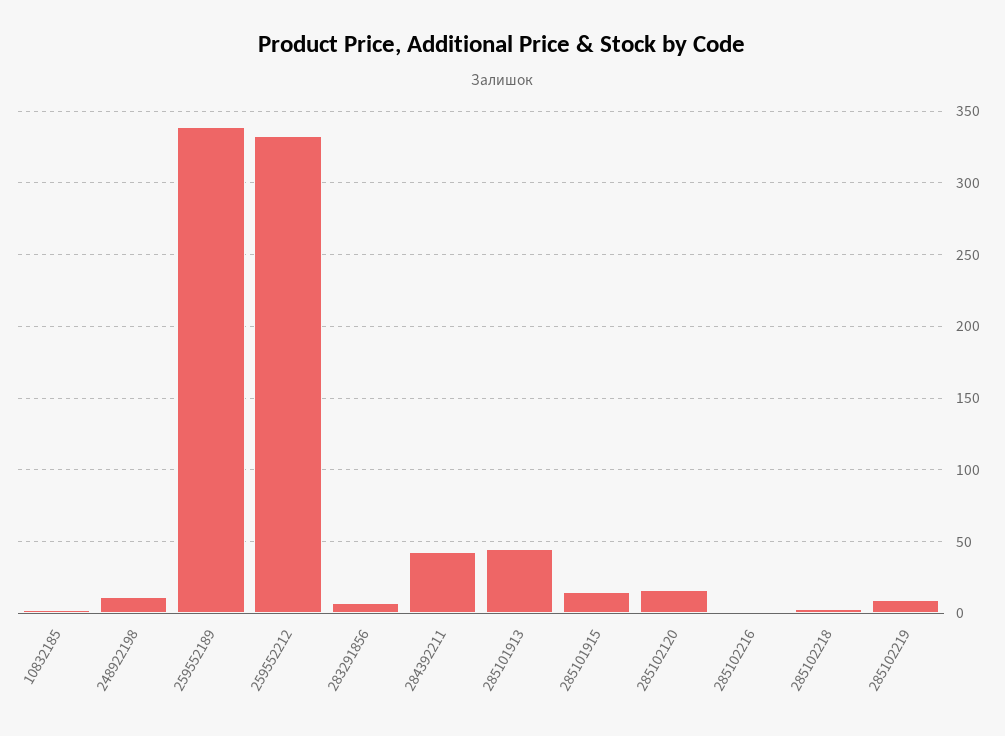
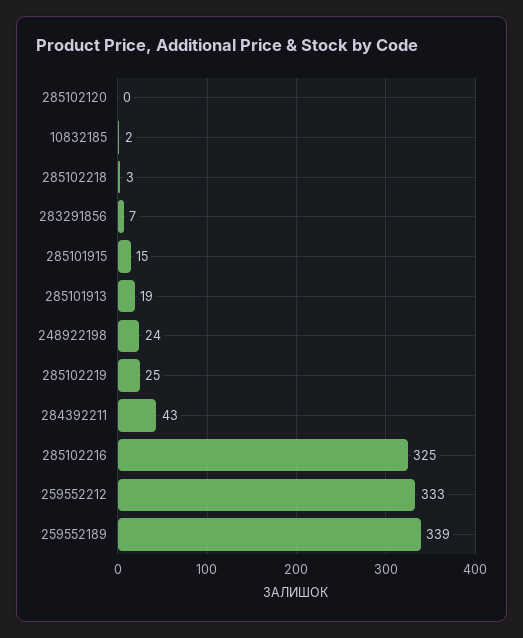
  {
    "10832185": 2,
-   "248922198": 10,
+   "248922198": 24,
    "259552189": 339,
    "259552212": 333,
    "283291856": 7,
    "284392211": 43,
-   "285101913": 45,
+   "285101913": 19,
    "285101915": 15,
-   "285102120": 15,
+   "285102120": 0,
-   "285102216": 0,
+   "285102216": 325,
    "285102218": 3,
-   "285102219": 10
+   "285102219": 25
  }

